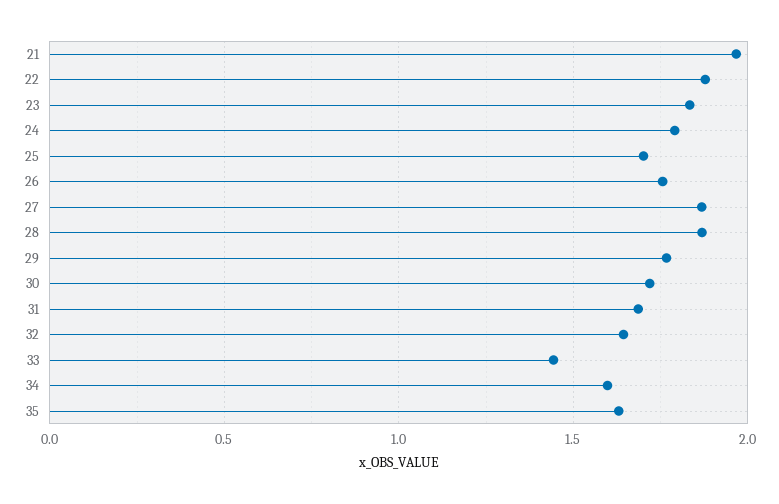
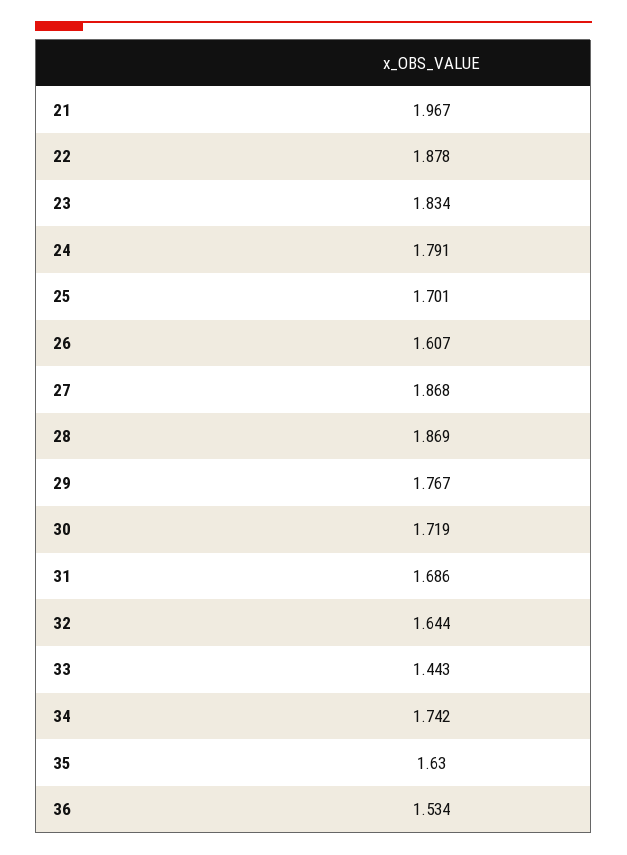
  {
    "21": 1.967,
    "22": 1.878,
    "23": 1.834,
    "24": 1.791,
    "25": 1.701,
-   "26": 1.75,
+   "26": 1.607,
    "27": 1.868,
    "28": 1.869,
    "29": 1.767,
    "30": 1.719,
    "31": 1.686,
    "32": 1.644,
    "33": 1.443,
-   "34": 1.6,
+   "34": 1.742,
-   "35": 1.63
+   "35": 1.63,
+   "36": 1.534
  }

